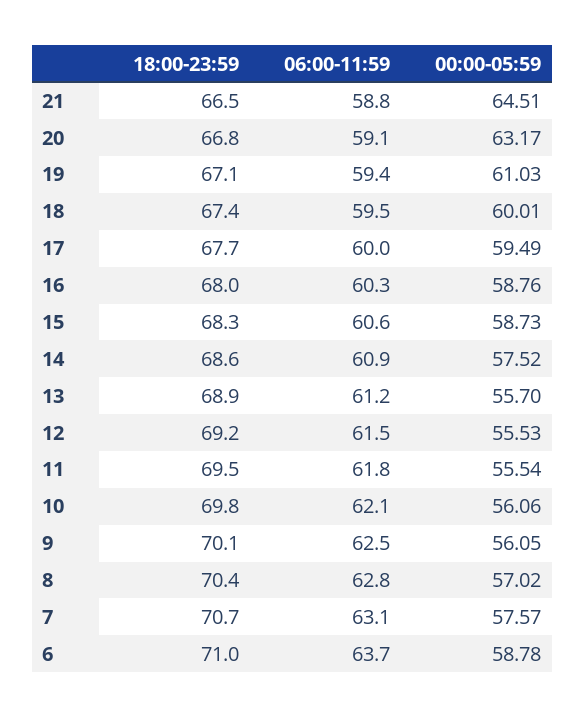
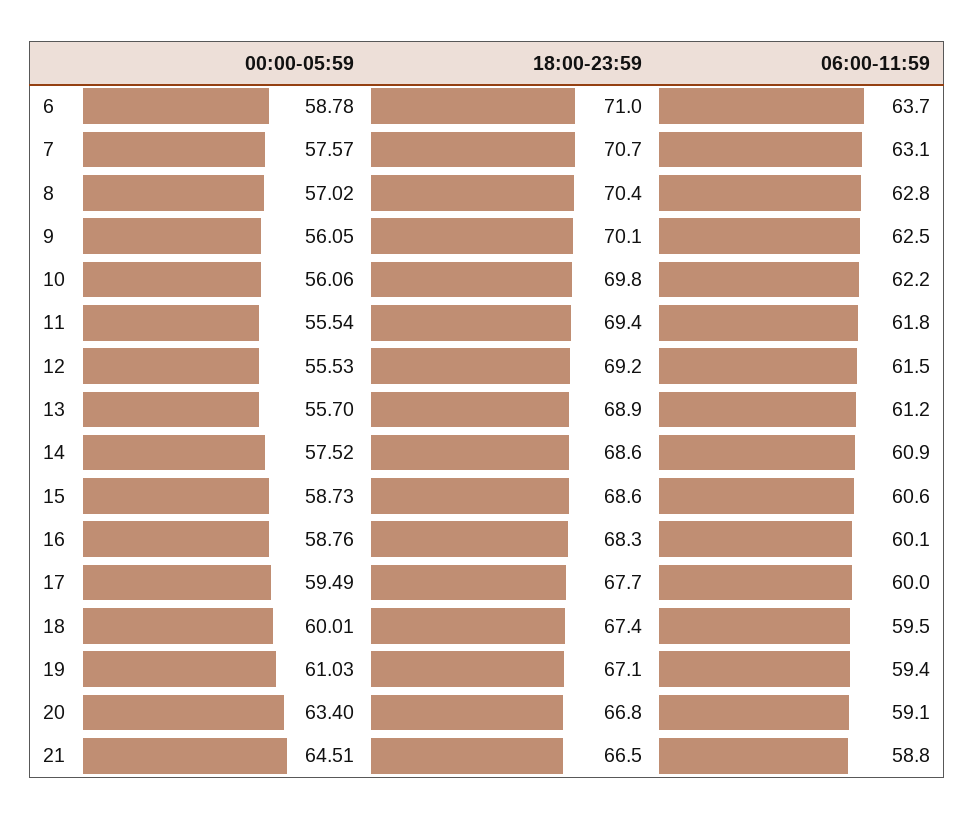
  {
    "18:00-23:59": {
      "21": 66.5,
      "20": 66.8,
      "19": 67.1,
      "18": 67.4,
      "17": 67.7,
-     "16": 68,
+     "16": 68.3,
-     "15": 68.3,
+     "15": 68.6,
      "14": 68.6,
      "13": 68.9,
      "12": 69.2,
-     "11": 69.5,
+     "11": 69.4,
      "10": 69.8,
      "9": 70.1,
      "8": 70.4,
      "7": 70.7,
      "6": 71
    },
    "06:00-11:59": {
      "21": 58.8,
      "20": 59.1,
      "19": 59.4,
      "18": 59.5,
      "17": 60,
-     "16": 60.3,
+     "16": 60.1,
      "15": 60.6,
      "14": 60.9,
      "13": 61.2,
      "12": 61.5,
      "11": 61.8,
-     "10": 62.1,
+     "10": 62.2,
      "9": 62.5,
      "8": 62.8,
      "7": 63.1,
      "6": 63.7
    },
    "00:00-05:59": {
      "21": 64.51,
-     "20": 63.17,
+     "20": 63.4,
      "19": 61.03,
      "18": 60.01,
      "17": 59.49,
      "16": 58.76,
      "15": 58.73,
      "14": 57.52,
      "13": 55.7,
      "12": 55.53,
      "11": 55.54,
      "10": 56.06,
      "9": 56.05,
      "8": 57.02,
      "7": 57.57,
      "6": 58.78
    }
  }

